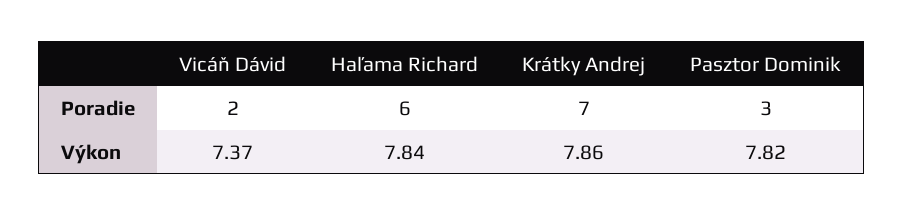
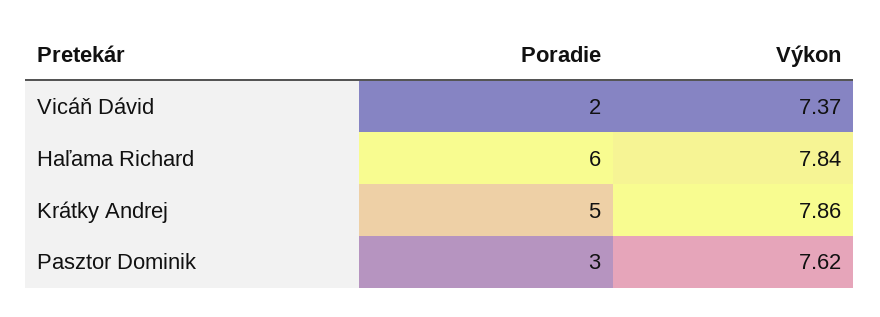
  {
    "Vicáň Dávid": {
      "Poradie": 2,
      "Výkon": 7.37
    },
    "Haľama Richard": {
      "Poradie": 6,
      "Výkon": 7.84
    },
    "Krátky Andrej": {
-     "Poradie": 7,
+     "Poradie": 5,
      "Výkon": 7.86
    },
    "Pasztor Dominik": {
      "Poradie": 3,
-     "Výkon": 7.82
+     "Výkon": 7.62
    }
  }

